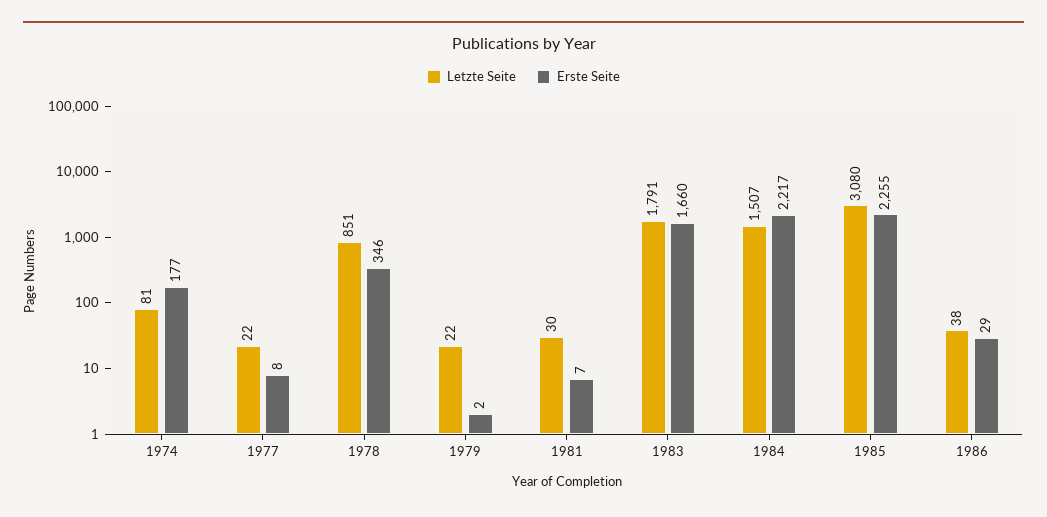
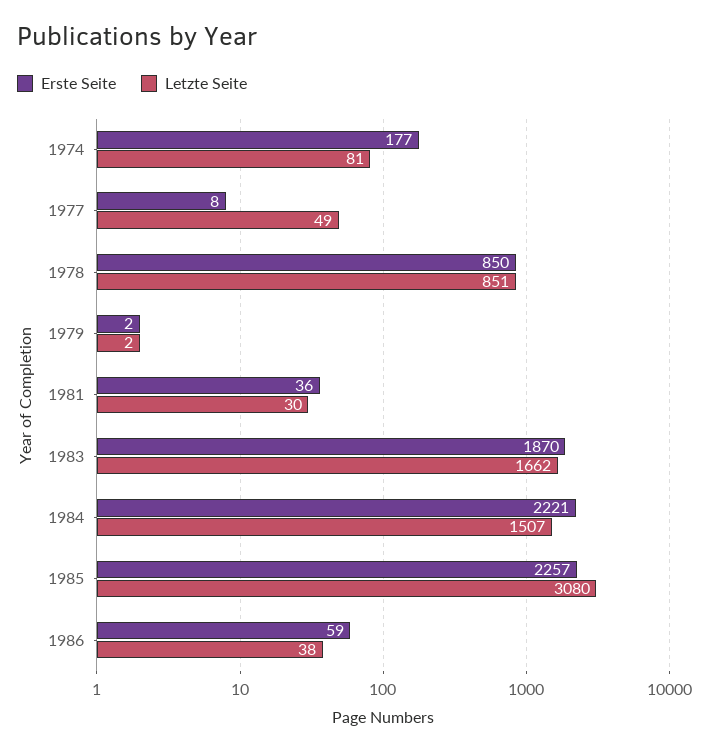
  {
    "Letzte Seite": {
      "1974": 81,
-     "1977": 22,
+     "1977": 49,
      "1978": 851,
-     "1979": 22,
+     "1979": 2,
      "1981": 30,
-     "1983": 1791,
+     "1983": 1662,
      "1984": 1507,
      "1985": 3080,
      "1986": 38
    },
    "Erste Seite": {
      "1974": 177,
      "1977": 8,
-     "1978": 346,
+     "1978": 850,
      "1979": 2,
-     "1981": 7,
+     "1981": 36,
-     "1983": 1660,
+     "1983": 1870,
-     "1984": 2217,
+     "1984": 2221,
-     "1985": 2255,
+     "1985": 2257,
-     "1986": 29
+     "1986": 59
    }
  }

